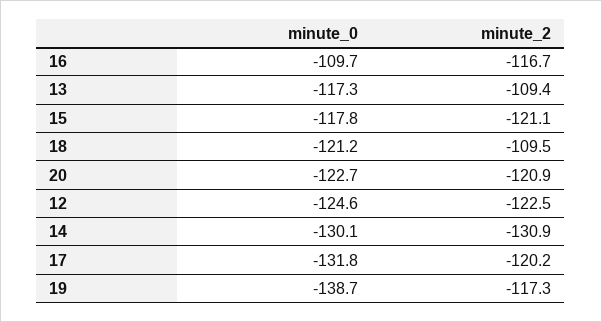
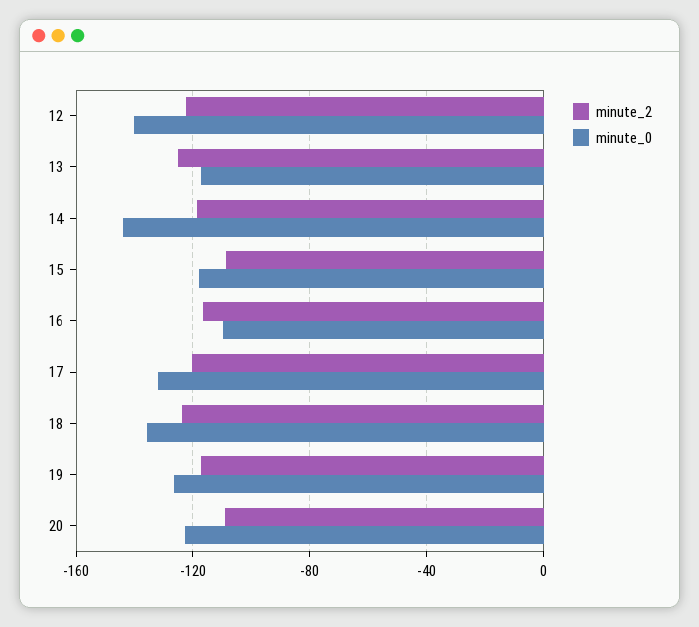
  {
    "minute_0": {
      "16": -109.7,
      "13": -117.3,
      "15": -117.8,
-     "18": -121.2,
+     "18": -135,
      "20": -122.7,
-     "12": -124.6,
+     "12": -140,
-     "14": -130.1,
+     "14": -145,
      "17": -131.8,
-     "19": -138.7
+     "19": -125
    },
    "minute_2": {
      "16": -116.7,
-     "13": -109.4,
+     "13": -125,
-     "15": -121.1,
+     "15": -110,
-     "18": -109.5,
+     "18": -125,
-     "20": -120.9,
+     "20": -110,
      "12": -122.5,
-     "14": -130.9,
+     "14": -120,
      "17": -120.2,
      "19": -117.3
    }
  }

